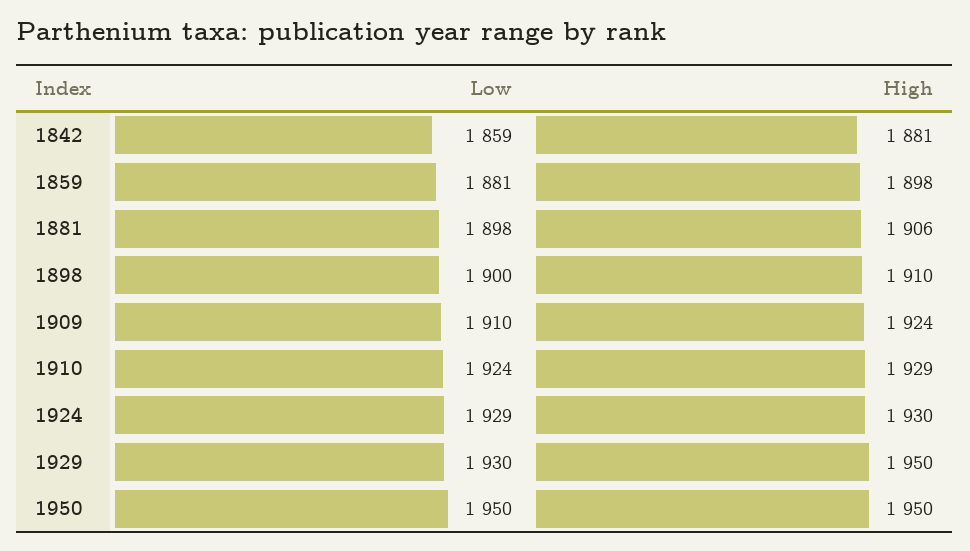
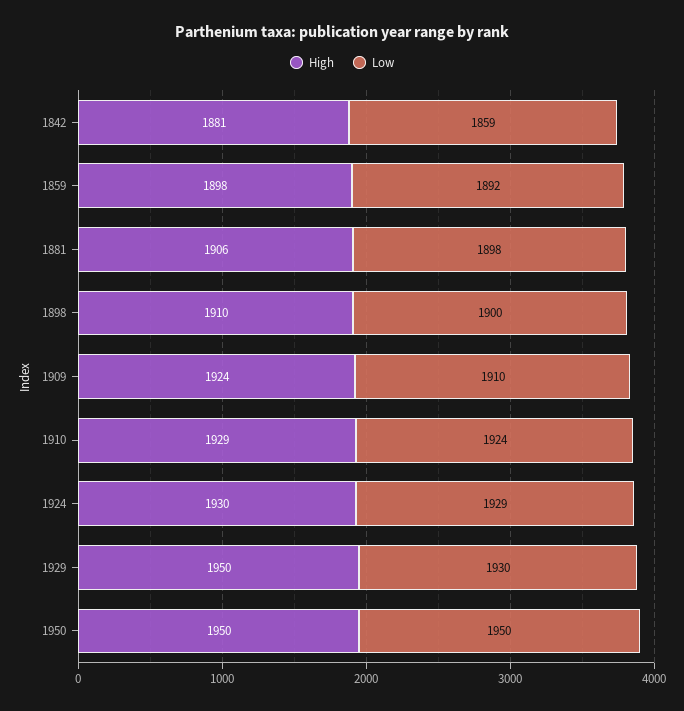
  {
    "Low": {
      "1842": 1859,
-     "1859": 1881,
+     "1859": 1892,
      "1881": 1898,
      "1898": 1900,
      "1909": 1910,
      "1910": 1924,
      "1924": 1929,
      "1929": 1930,
      "1950": 1950
    },
    "High": {
      "1842": 1881,
      "1859": 1898,
      "1881": 1906,
      "1898": 1910,
      "1909": 1924,
      "1910": 1929,
      "1924": 1930,
      "1929": 1950,
      "1950": 1950
    }
  }

